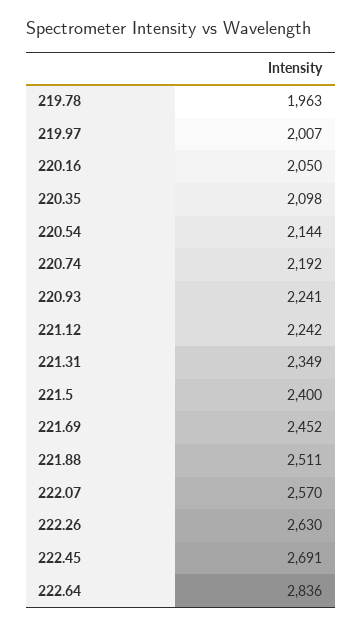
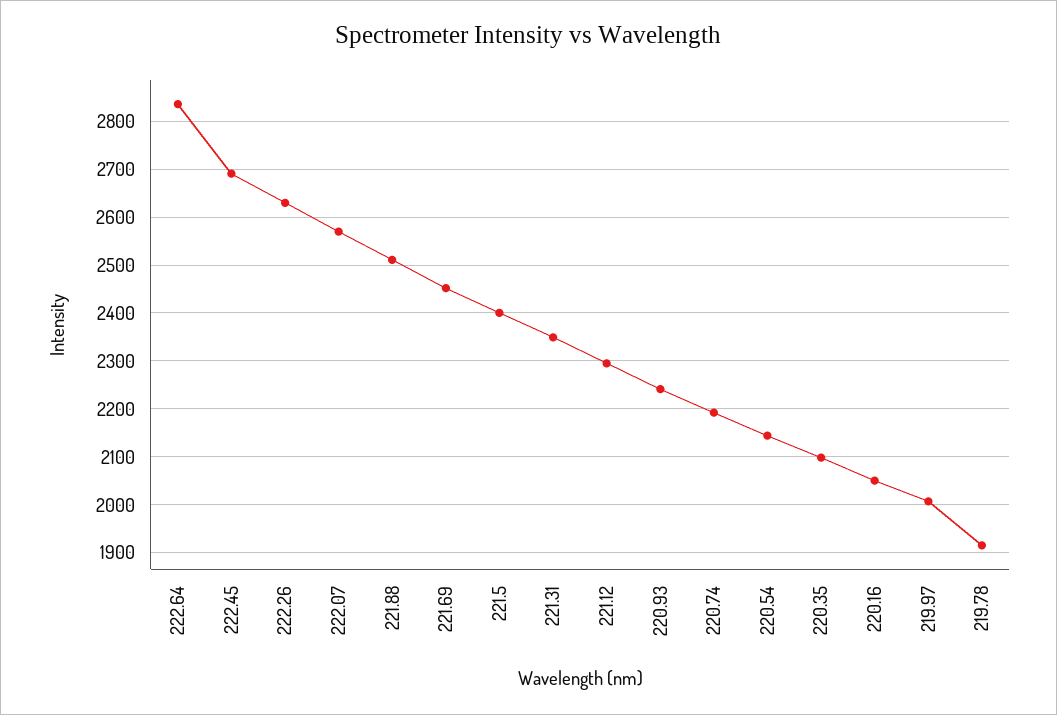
  {
-   "219.78": 1963,
+   "219.78": 1920,
    "219.97": 2007,
    "220.16": 2050,
    "220.35": 2098,
    "220.54": 2144,
    "220.74": 2192,
    "220.93": 2241,
-   "221.12": 2242,
+   "221.12": 2300,
    "221.31": 2349,
    "221.5": 2400,
    "221.69": 2452,
    "221.88": 2511,
    "222.07": 2570,
    "222.26": 2630,
    "222.45": 2691,
    "222.64": 2836
  }

